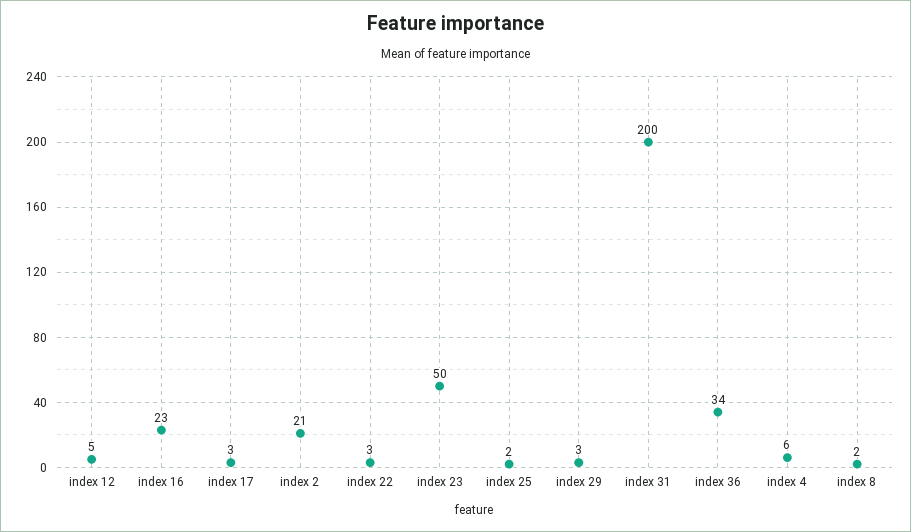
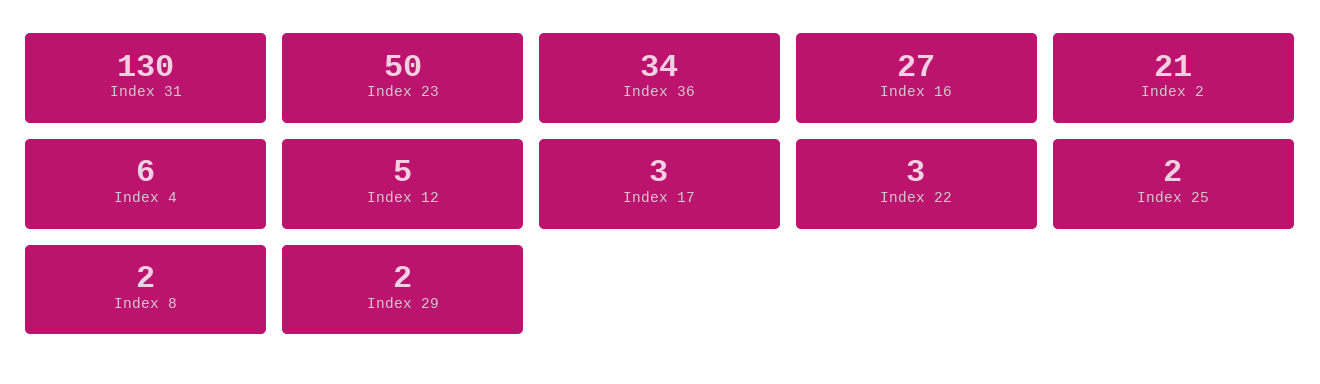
  {
    "index 12": 5,
-   "index 16": 23,
+   "index 16": 27,
    "index 17": 3,
    "index 2": 21,
    "index 22": 3,
    "index 23": 50,
    "index 25": 2,
-   "index 29": 3,
+   "index 29": 2,
-   "index 31": 200,
+   "index 31": 130,
    "index 36": 34,
    "index 4": 6,
    "index 8": 2
  }

